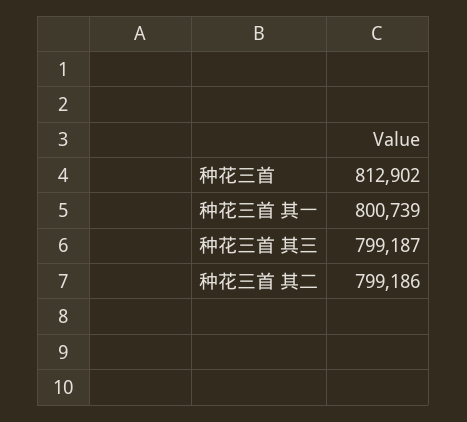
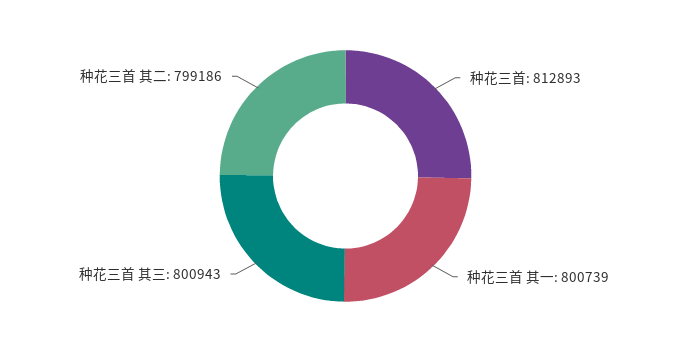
  {
-   "种花三首": 812902,
+   "种花三首": 812893,
    "种花三首 其一": 800739,
-   "种花三首 其三": 799187,
+   "种花三首 其三": 800943,
    "种花三首 其二": 799186
  }

